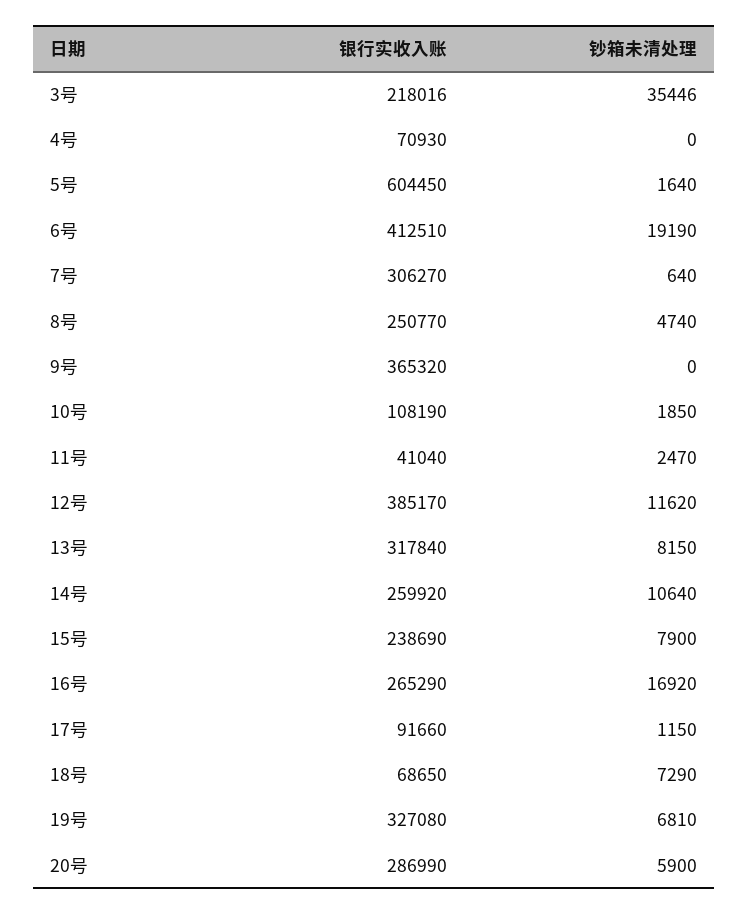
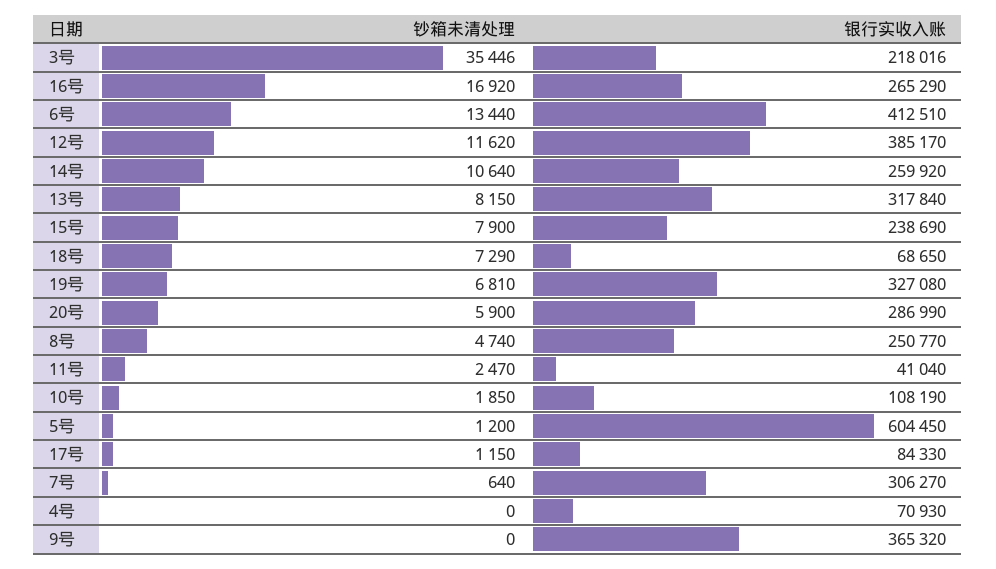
  {
    "银行实收入账": {
      "3号": 218016,
      "4号": 70930,
      "5号": 604450,
      "6号": 412510,
      "7号": 306270,
      "8号": 250770,
      "9号": 365320,
      "10号": 108190,
      "11号": 41040,
      "12号": 385170,
      "13号": 317840,
      "14号": 259920,
      "15号": 238690,
      "16号": 265290,
-     "17号": 91660,
+     "17号": 84330,
      "18号": 68650,
      "19号": 327080,
      "20号": 286990
    },
    "钞箱未清处理": {
      "3号": 35446,
      "4号": 0,
-     "5号": 1640,
+     "5号": 1200,
-     "6号": 19190,
+     "6号": 13440,
      "7号": 640,
      "8号": 4740,
      "9号": 0,
      "10号": 1850,
      "11号": 2470,
      "12号": 11620,
      "13号": 8150,
      "14号": 10640,
      "15号": 7900,
      "16号": 16920,
      "17号": 1150,
      "18号": 7290,
      "19号": 6810,
      "20号": 5900
    }
  }

